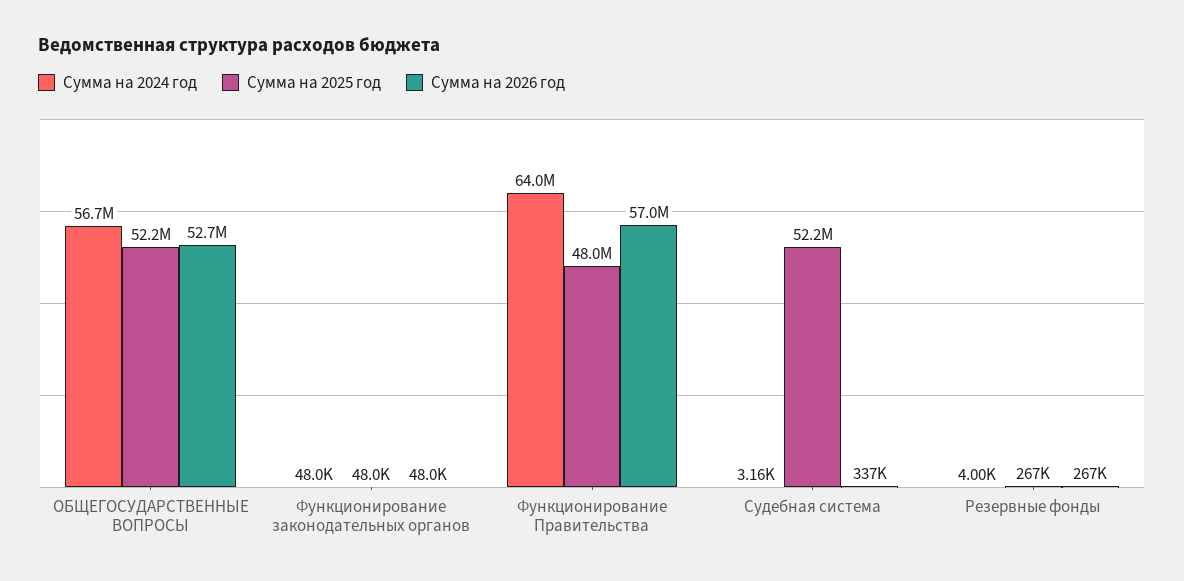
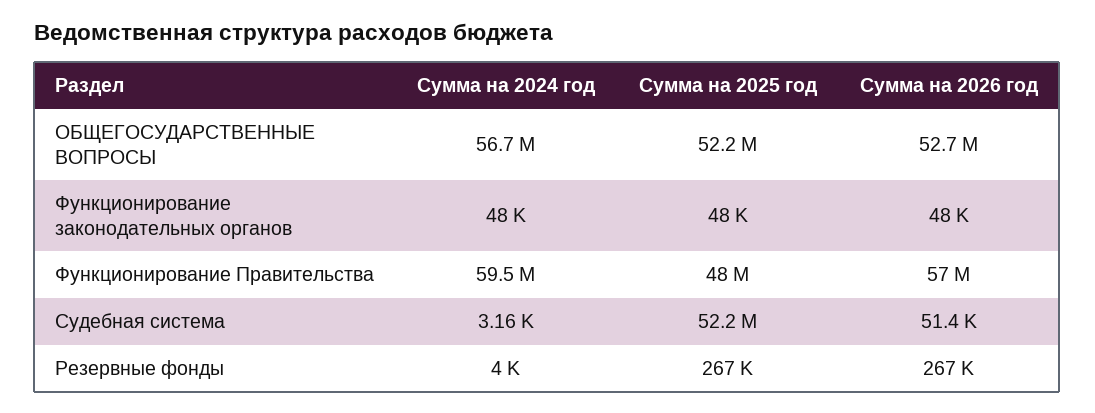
  {
    "Сумма на 2024 год": {
      "ОБЩЕГОСУДАРСТВЕННЫЕ ВОПРОСЫ": 56700000,
      "Функционирование законодательных органов": 48000,
-     "Функционирование Правительства": 64000000,
+     "Функционирование Правительства": 59500000,
      "Судебная система": 3160,
      "Резервные фонды": 4000
    },
    "Сумма на 2025 год": {
      "ОБЩЕГОСУДАРСТВЕННЫЕ ВОПРОСЫ": 52200000,
      "Функционирование законодательных органов": 48000,
      "Функционирование Правительства": 48000000,
      "Судебная система": 52200000,
      "Резервные фонды": 267000
    },
    "Сумма на 2026 год": {
      "ОБЩЕГОСУДАРСТВЕННЫЕ ВОПРОСЫ": 52700000,
      "Функционирование законодательных органов": 48000,
      "Функционирование Правительства": 57000000,
-     "Судебная система": 337000,
+     "Судебная система": 51400,
      "Резервные фонды": 267000
    }
  }

